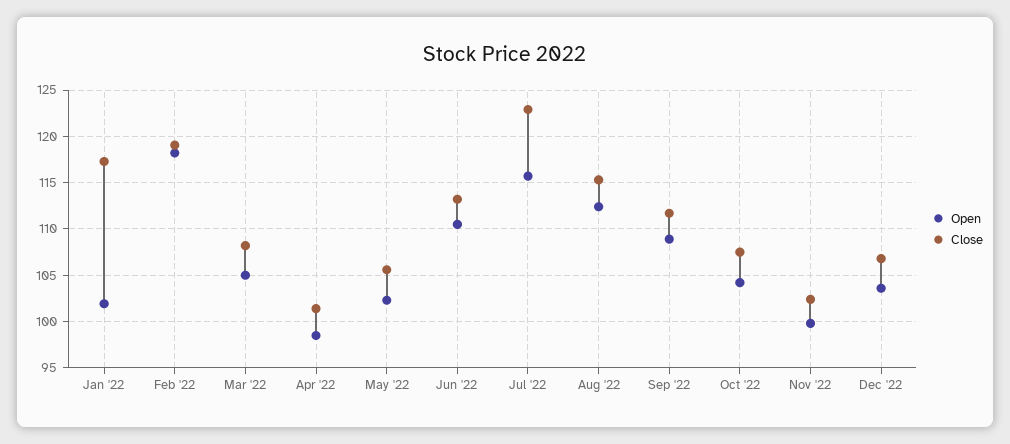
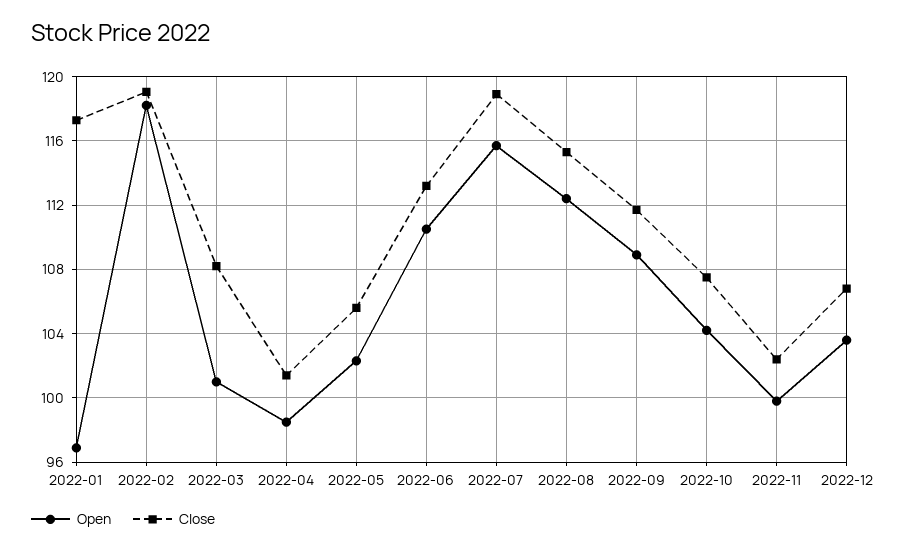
  {
    "Open": {
-     "Jan '22": 102,
+     "Jan '22": 97,
      "Feb '22": 118,
-     "Mar '22": 105,
+     "Mar '22": 101,
      "Apr '22": 98.5,
      "May '22": 102.5,
      "Jun '22": 110.5,
      "Jul '22": 115.5,
      "Aug '22": 112.5,
      "Sep '22": 109,
      "Oct '22": 104,
      "Nov '22": 100,
      "Dec '22": 103.5
    },
    "Close": {
      "Jan '22": 117.5,
      "Feb '22": 119,
      "Mar '22": 108,
      "Apr '22": 101.5,
      "May '22": 105.5,
      "Jun '22": 113,
-     "Jul '22": 123,
+     "Jul '22": 119,
      "Aug '22": 115.5,
      "Sep '22": 111.5,
      "Oct '22": 107.5,
      "Nov '22": 102.5,
      "Dec '22": 107
    }
  }

